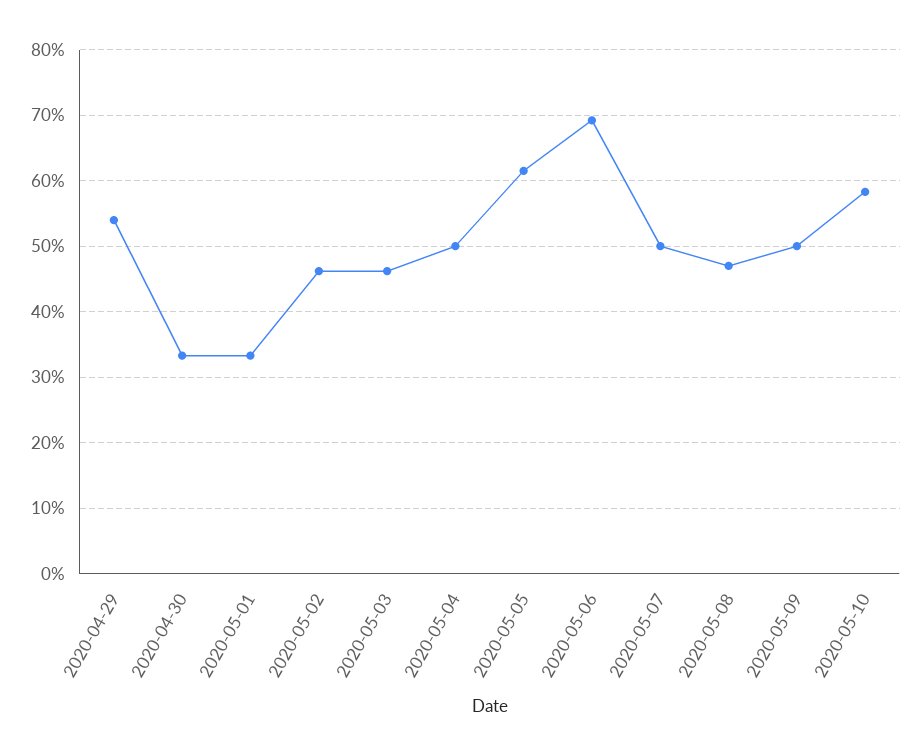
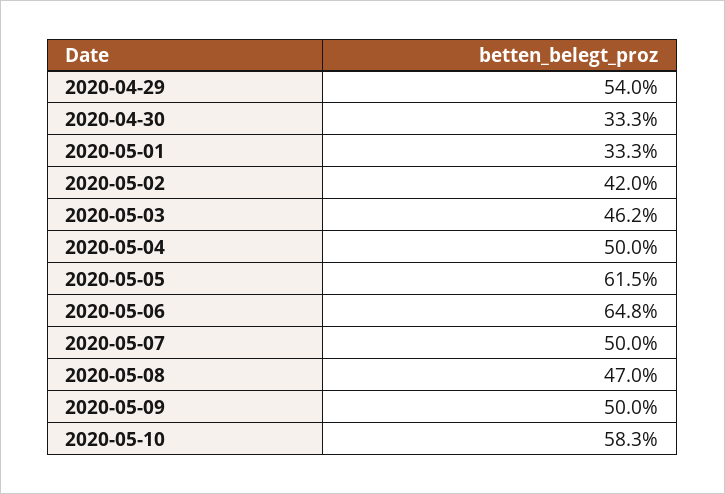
  {
    "2020-04-29": 54,
    "2020-04-30": 33.3,
    "2020-05-01": 33.3,
-   "2020-05-02": 46,
+   "2020-05-02": 42,
    "2020-05-03": 46.2,
    "2020-05-04": 50,
    "2020-05-05": 61.5,
-   "2020-05-06": 69,
+   "2020-05-06": 64.8,
    "2020-05-07": 50,
    "2020-05-08": 47,
    "2020-05-09": 50,
    "2020-05-10": 58.3
  }

